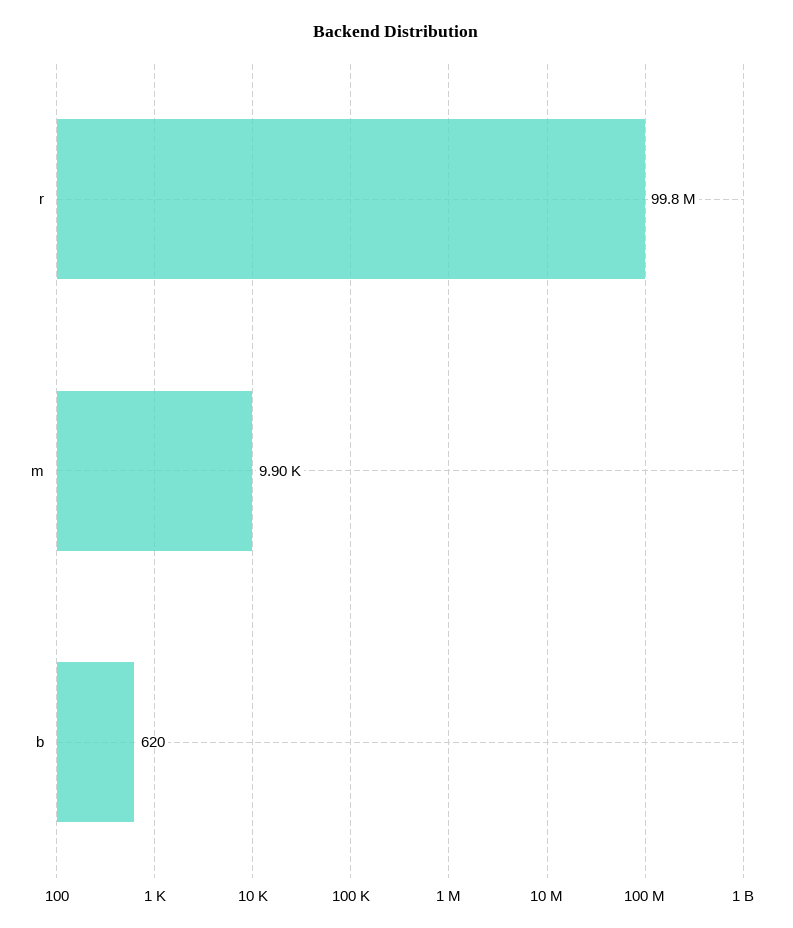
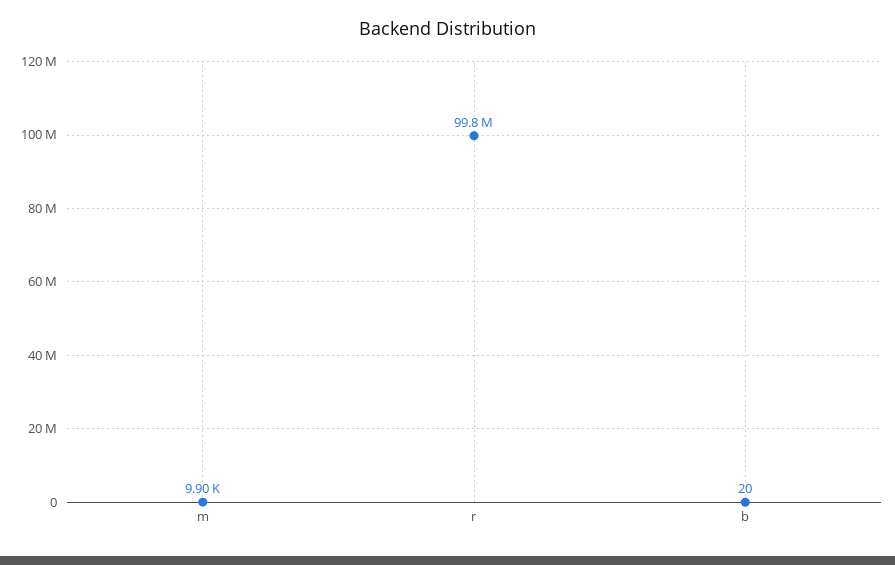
  {
    "r": 99800000,
    "m": 9900,
-   "b": 620
+   "b": 20
  }

